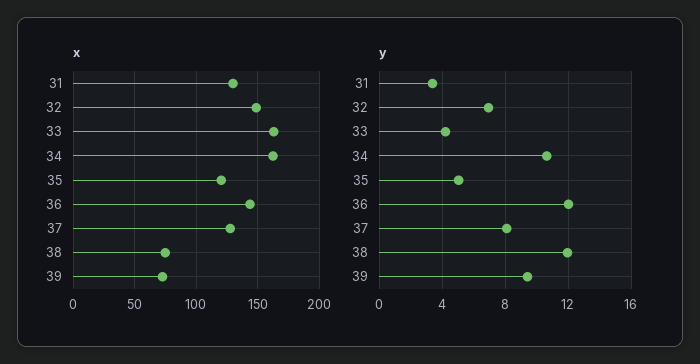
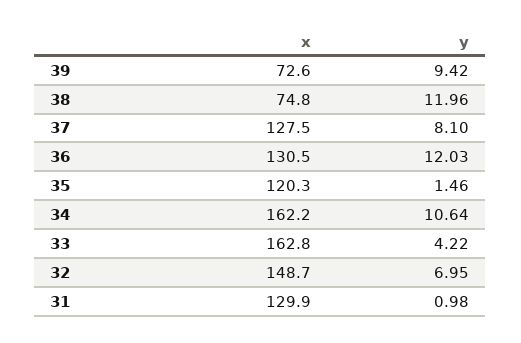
  {
    "x": {
      "31": 129.9,
      "32": 148.7,
      "33": 162.8,
      "34": 162.2,
      "35": 120.3,
-     "36": 145,
+     "36": 130.5,
      "37": 127.5,
      "38": 74.8,
      "39": 72.6
    },
    "y": {
-     "31": 3.5,
+     "31": 0.98,
      "32": 6.95,
      "33": 4.22,
      "34": 10.64,
-     "35": 5,
+     "35": 1.46,
      "36": 12.03,
      "37": 8.1,
      "38": 11.96,
      "39": 9.42
    }
  }

